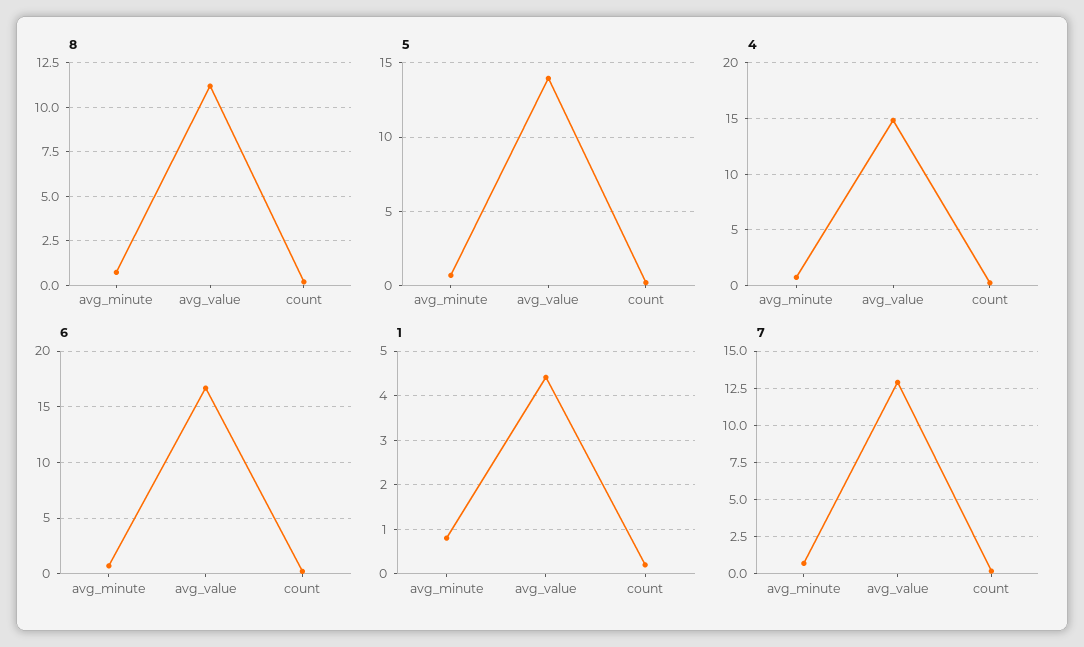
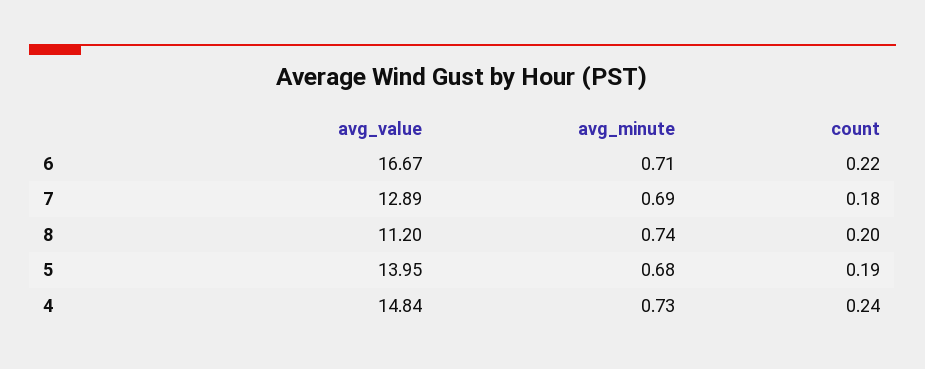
  {
    "8": {
      "avg_minute": 0.74,
      "avg_value": 11.2,
      "count": 0.2
    },
    "5": {
      "avg_minute": 0.68,
      "avg_value": 13.95,
      "count": 0.19
    },
    "4": {
      "avg_minute": 0.73,
      "avg_value": 14.84,
      "count": 0.24
    },
    "6": {
      "avg_minute": 0.71,
      "avg_value": 16.67,
      "count": 0.22
    },
-   "1": {
-     "avg_minute": 0.8,
-     "avg_value": 4.4,
-     "count": 0.2
-   },
    "7": {
      "avg_minute": 0.69,
      "avg_value": 12.89,
      "count": 0.18
    }
  }

